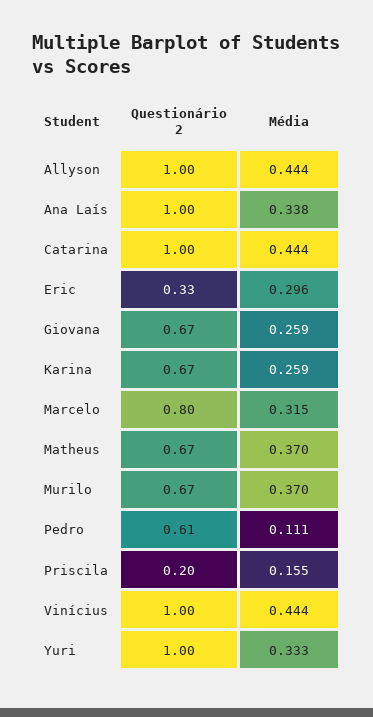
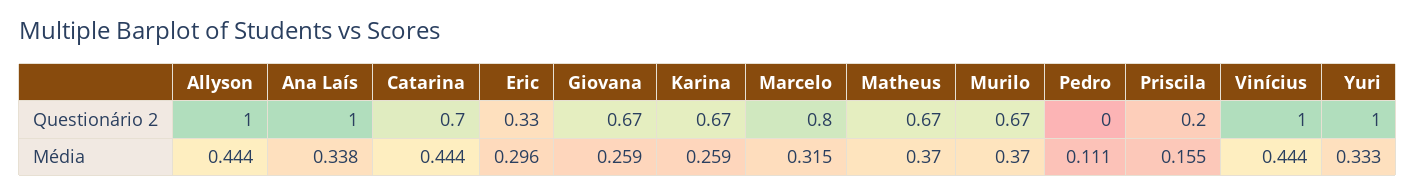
  {
    "Questionário 2": {
      "Allyson": 1,
      "Ana Laís": 1,
-     "Catarina": 1,
+     "Catarina": 0.7,
      "Eric": 0.33,
      "Giovana": 0.67,
      "Karina": 0.67,
      "Marcelo": 0.8,
      "Matheus": 0.67,
      "Murilo": 0.67,
-     "Pedro": 0.61,
+     "Pedro": 0,
      "Priscila": 0.2,
      "Vinícius": 1,
      "Yuri": 1
    },
    "Média": {
      "Allyson": 0.444,
      "Ana Laís": 0.338,
      "Catarina": 0.444,
      "Eric": 0.296,
      "Giovana": 0.259,
      "Karina": 0.259,
      "Marcelo": 0.315,
      "Matheus": 0.37,
      "Murilo": 0.37,
      "Pedro": 0.111,
      "Priscila": 0.155,
      "Vinícius": 0.444,
      "Yuri": 0.333
    }
  }

